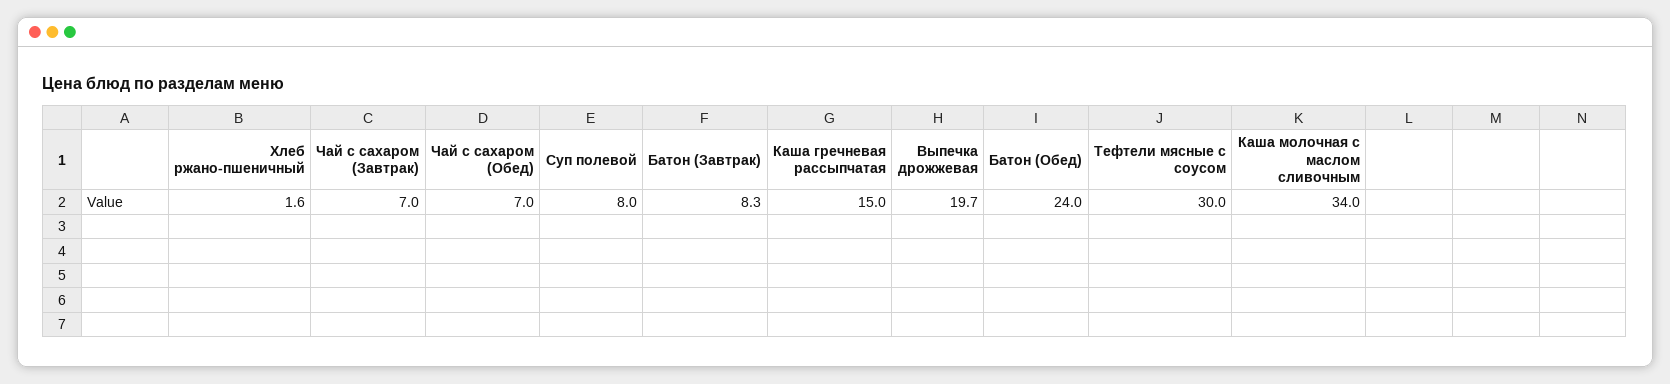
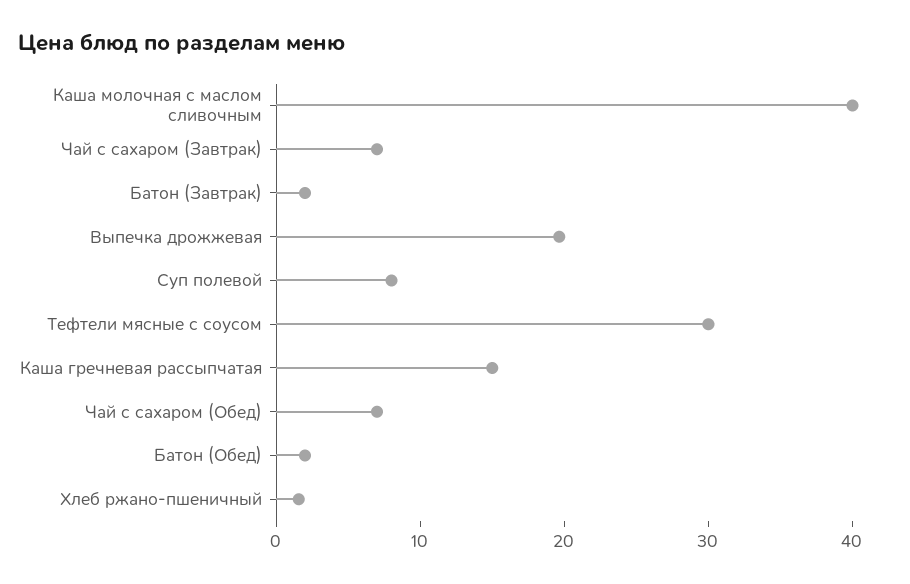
  {
    "Хлеб ржано-пшеничный": 1.6,
    "Чай с сахаром (Завтрак)": 7,
    "Чай с сахаром (Обед)": 7,
    "Суп полевой": 8,
-   "Батон (Завтрак)": 8.3,
+   "Батон (Завтрак)": 2,
    "Каша гречневая рассыпчатая": 15,
    "Выпечка дрожжевая": 19.7,
-   "Батон (Обед)": 24,
+   "Батон (Обед)": 2,
    "Тефтели мясные с соусом": 30,
-   "Каша молочная с маслом сливочным": 34
+   "Каша молочная с маслом сливочным": 40
  }

